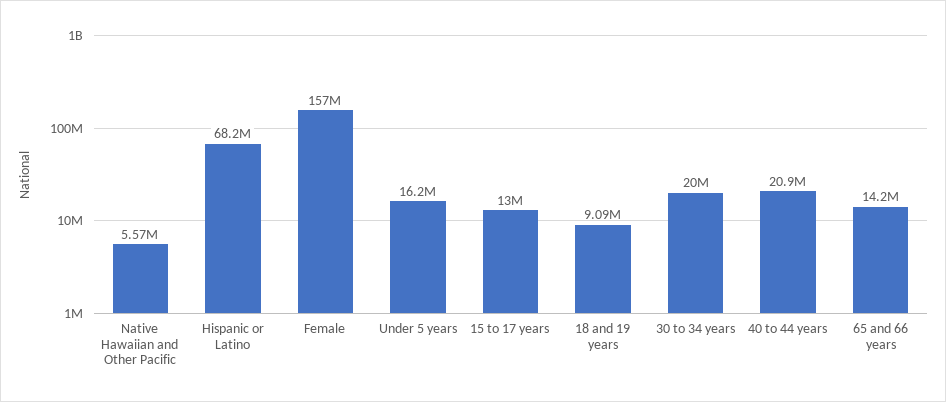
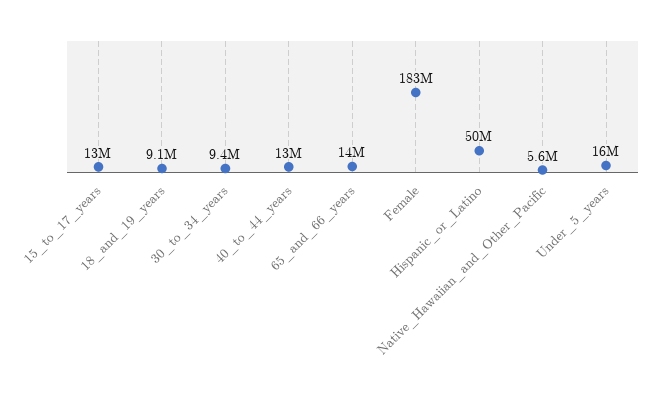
  {
    "Native Hawaiian and Other Pacific": 5570000,
-   "Hispanic or Latino": 68200000,
+   "Hispanic or Latino": 50000000,
-   "Female": 157000000,
+   "Female": 183000000,
    "Under 5 years": 16200000,
    "15 to 17 years": 13000000,
    "18 and 19 years": 9090000,
-   "30 to 34 years": 20000000,
+   "30 to 34 years": 9400000,
-   "40 to 44 years": 20900000,
+   "40 to 44 years": 13000000,
    "65 and 66 years": 14200000
  }

